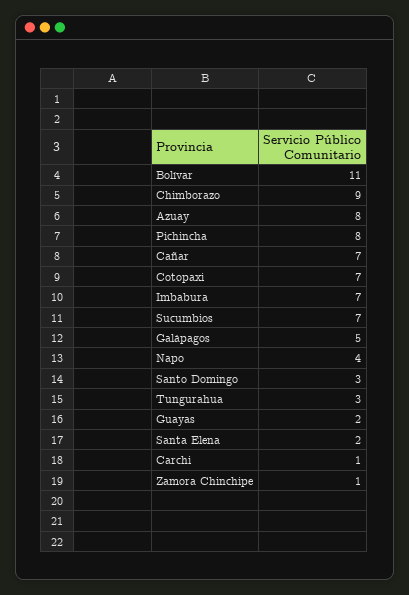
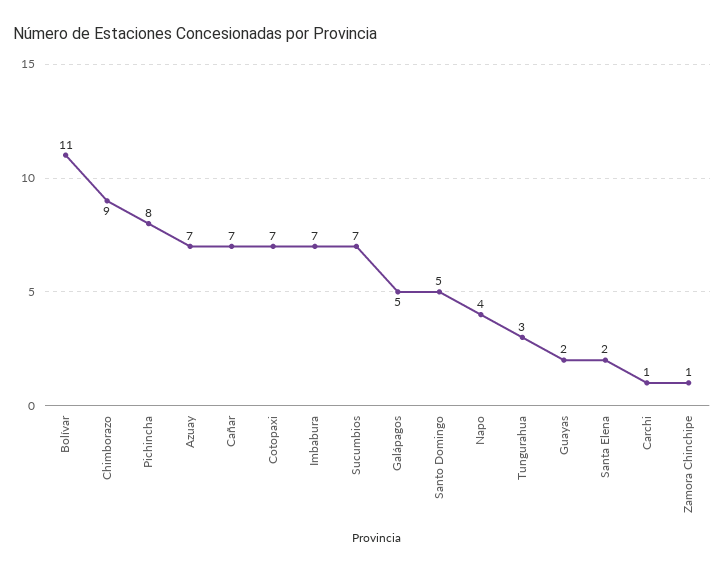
  {
    "Bolívar": 11,
    "Chimborazo": 9,
-   "Azuay": 8,
+   "Azuay": 7,
    "Pichincha": 8,
    "Cañar": 7,
    "Cotopaxi": 7,
    "Imbabura": 7,
    "Sucumbios": 7,
    "Galápagos": 5,
    "Napo": 4,
-   "Santo Domingo": 3,
+   "Santo Domingo": 5,
    "Tungurahua": 3,
    "Guayas": 2,
    "Santa Elena": 2,
    "Carchi": 1,
    "Zamora Chinchipe": 1
  }

